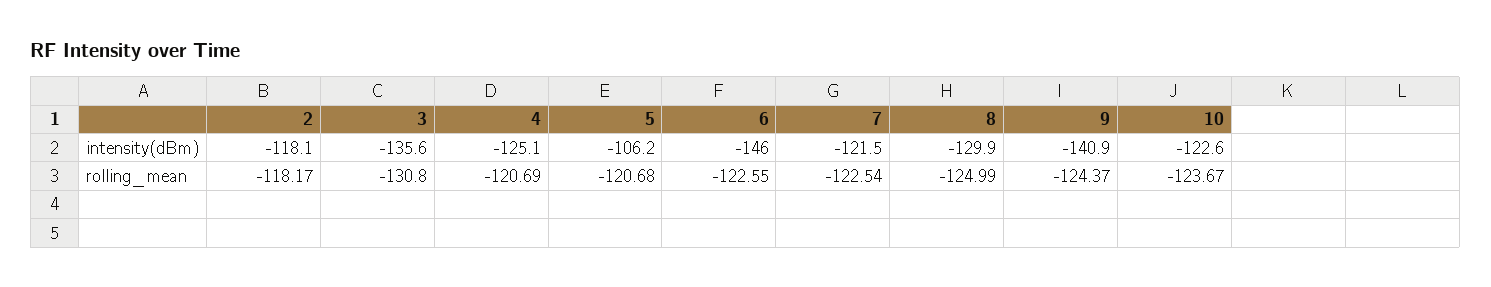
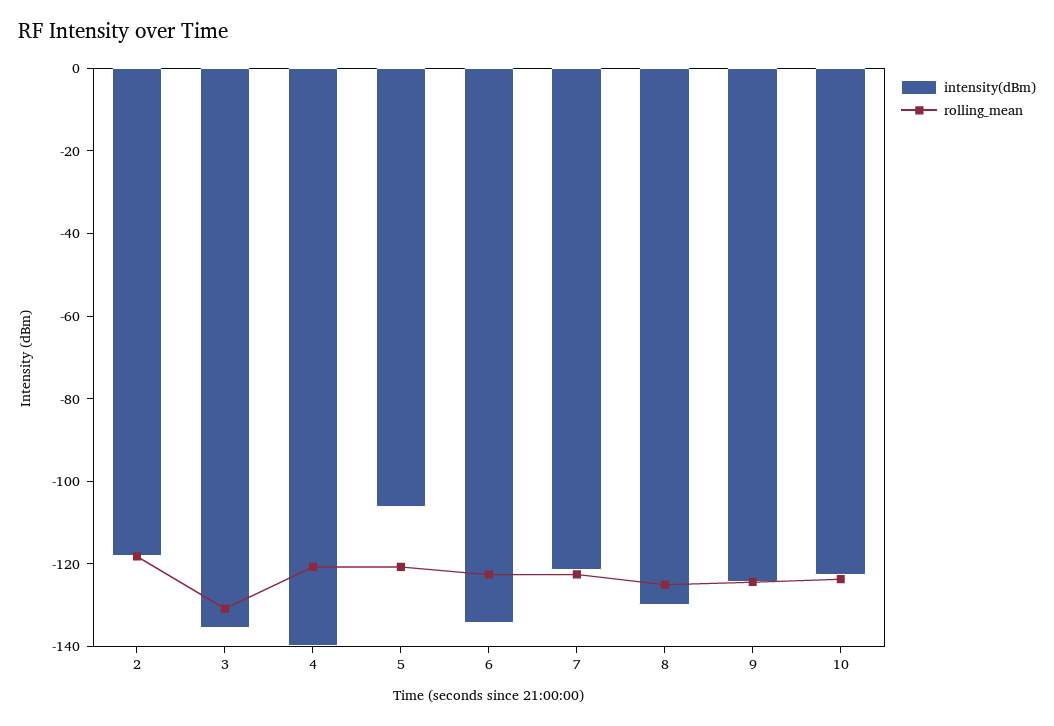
  {
    "intensity(dBm)": {
      "2": -118.1,
      "3": -135.6,
-     "4": -125.1,
+     "4": -140,
      "5": -106.2,
-     "6": -146,
+     "6": -135,
      "7": -121.5,
      "8": -129.9,
-     "9": -140.9,
+     "9": -125,
      "10": -122.6
    },
    "rolling_mean": {
      "2": -118.17,
      "3": -130.8,
      "4": -120.69,
      "5": -120.68,
      "6": -122.55,
      "7": -122.54,
      "8": -124.99,
      "9": -124.37,
      "10": -123.67
    }
  }

